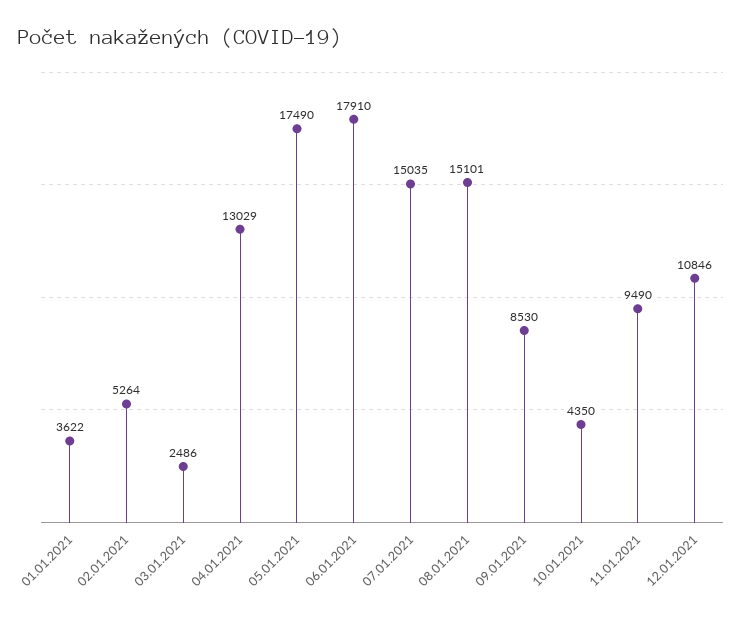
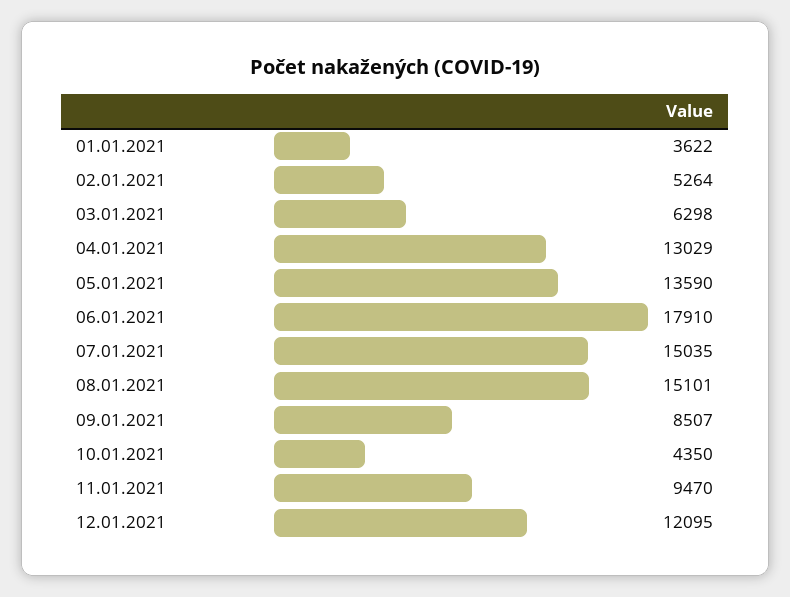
  {
    "01.01.2021": 3622,
    "02.01.2021": 5264,
-   "03.01.2021": 2486,
+   "03.01.2021": 6298,
    "04.01.2021": 13029,
-   "05.01.2021": 17490,
+   "05.01.2021": 13590,
    "06.01.2021": 17910,
    "07.01.2021": 15035,
    "08.01.2021": 15101,
-   "09.01.2021": 8530,
+   "09.01.2021": 8507,
    "10.01.2021": 4350,
-   "11.01.2021": 9490,
+   "11.01.2021": 9470,
-   "12.01.2021": 10846
+   "12.01.2021": 12095
  }

